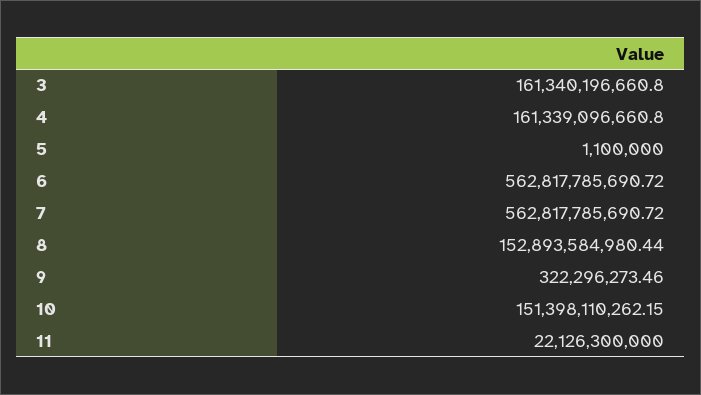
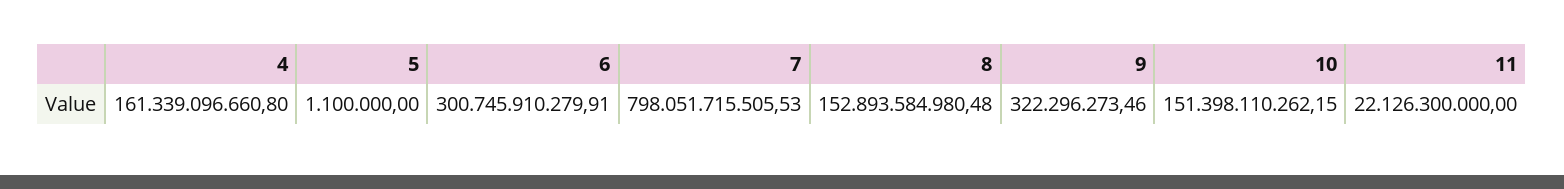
  {
-   "3": 161340196660.8,
    "4": 161339096660.8,
    "5": 1100000,
-   "6": 562817785690.72,
+   "6": 300745910279.91,
-   "7": 562817785690.72,
+   "7": 798051715505.53,
-   "8": 152893584980.44,
+   "8": 152893584980.48,
    "9": 322296273.46,
    "10": 151398110262.15,
    "11": 22126300000
  }

